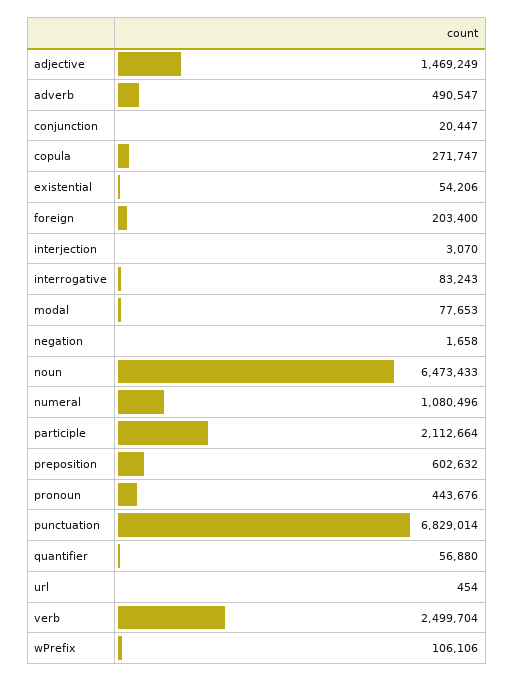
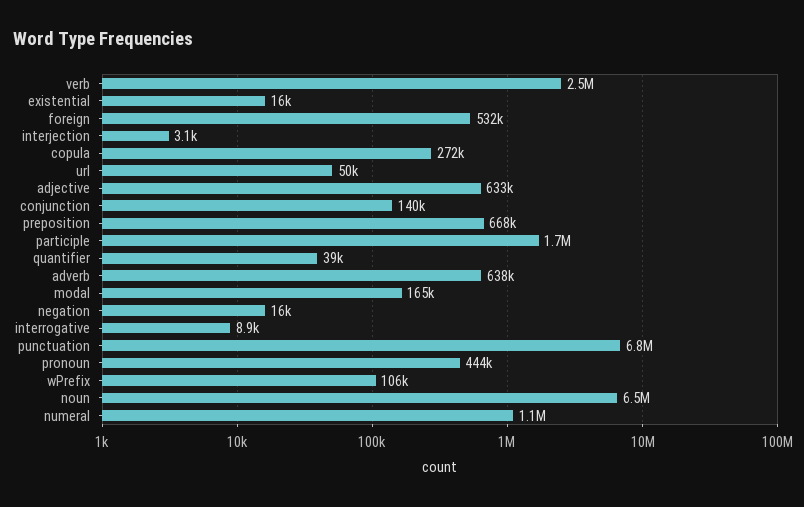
  {
-   "adjective": 1469249,
+   "adjective": 633000,
-   "adverb": 490547,
+   "adverb": 638000,
-   "conjunction": 20447,
+   "conjunction": 140000,
    "copula": 271747,
-   "existential": 54206,
+   "existential": 16000,
-   "foreign": 203400,
+   "foreign": 532000,
    "interjection": 3070,
-   "interrogative": 83243,
+   "interrogative": 8900,
-   "modal": 77653,
+   "modal": 165000,
-   "negation": 1658,
+   "negation": 16000,
    "noun": 6473433,
    "numeral": 1080496,
-   "participle": 2112664,
+   "participle": 1700000,
-   "preposition": 602632,
+   "preposition": 668000,
    "pronoun": 443676,
    "punctuation": 6829014,
-   "quantifier": 56880,
+   "quantifier": 39000,
-   "url": 454,
+   "url": 50000,
    "verb": 2499704,
    "wPrefix": 106106
  }

